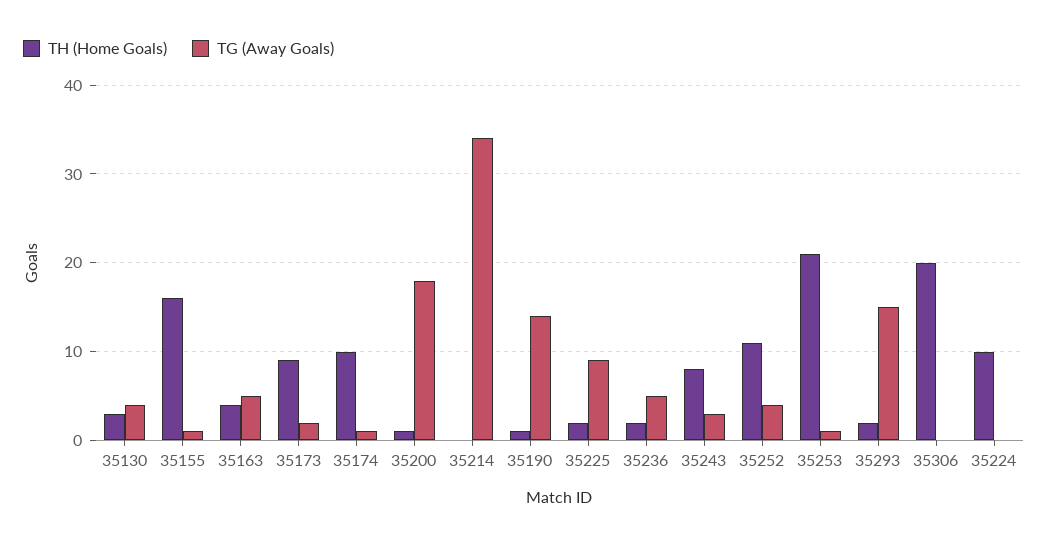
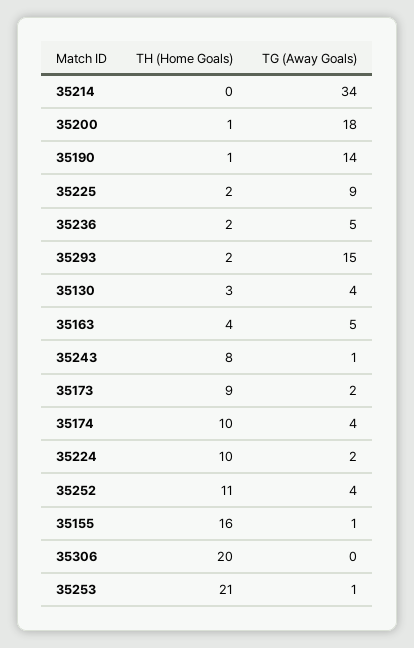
  {
    "TH (Home Goals)": {
      "35130": 3,
      "35155": 16,
      "35163": 4,
      "35173": 9,
      "35174": 10,
      "35200": 1,
      "35214": 0,
      "35190": 1,
      "35225": 2,
      "35236": 2,
      "35243": 8,
      "35252": 11,
      "35253": 21,
      "35293": 2,
      "35306": 20,
      "35224": 10
    },
    "TG (Away Goals)": {
      "35130": 4,
      "35155": 1,
      "35163": 5,
      "35173": 2,
-     "35174": 1,
+     "35174": 4,
      "35200": 18,
      "35214": 34,
      "35190": 14,
      "35225": 9,
      "35236": 5,
-     "35243": 3,
+     "35243": 1,
      "35252": 4,
      "35253": 1,
      "35293": 15,
      "35306": 0,
-     "35224": 0
+     "35224": 2
    }
  }

